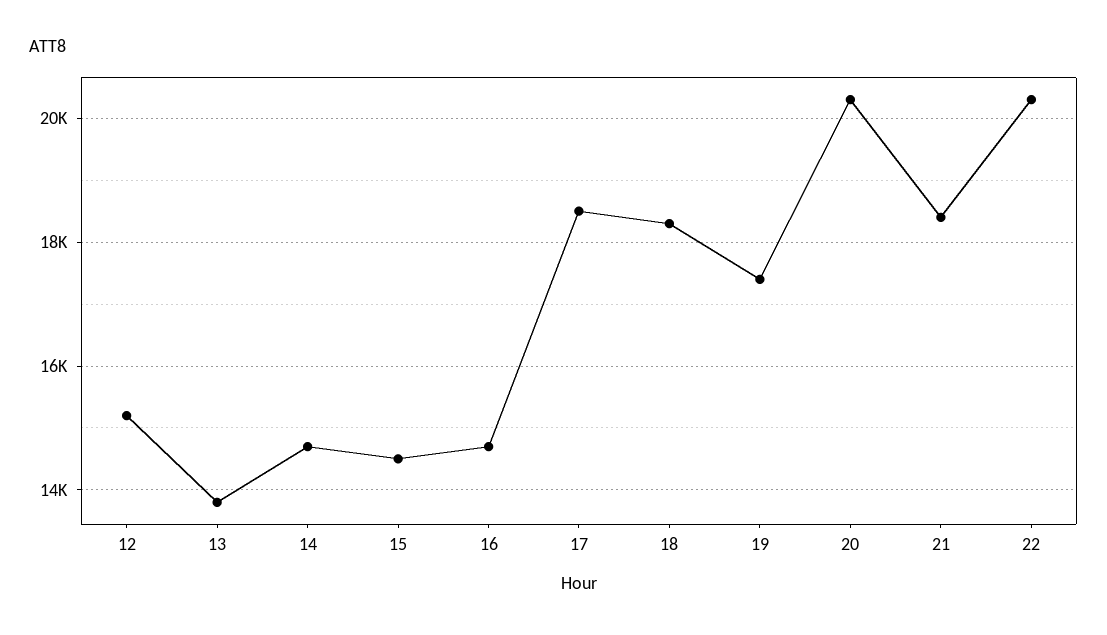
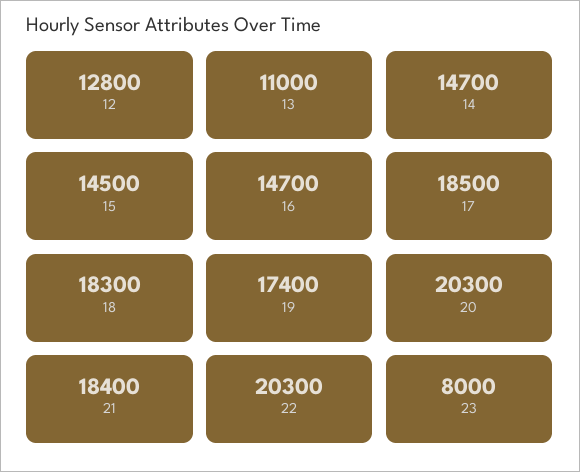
  {
-   "12": 15200,
+   "12": 12800,
-   "13": 13800,
+   "13": 11000,
    "14": 14700,
    "15": 14500,
    "16": 14700,
    "17": 18500,
    "18": 18300,
    "19": 17400,
    "20": 20300,
    "21": 18400,
-   "22": 20300
+   "22": 20300,
+   "23": 8000
  }

